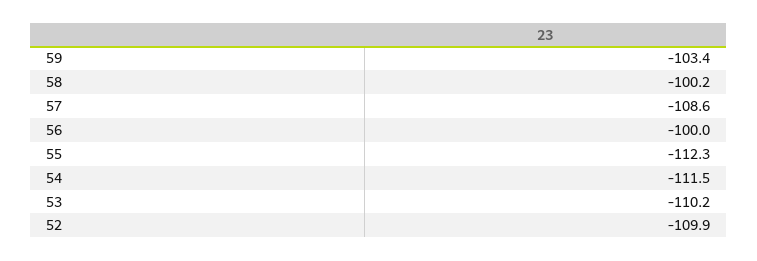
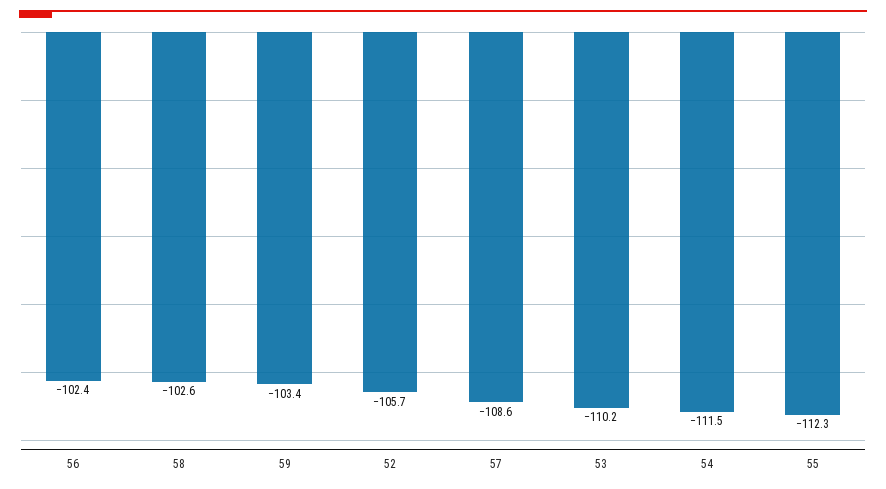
  {
    "59": -103.4,
-   "58": -100.2,
+   "58": -102.6,
    "57": -108.6,
-   "56": -100,
+   "56": -102.4,
    "55": -112.3,
    "54": -111.5,
    "53": -110.2,
-   "52": -109.9
+   "52": -105.7
  }

